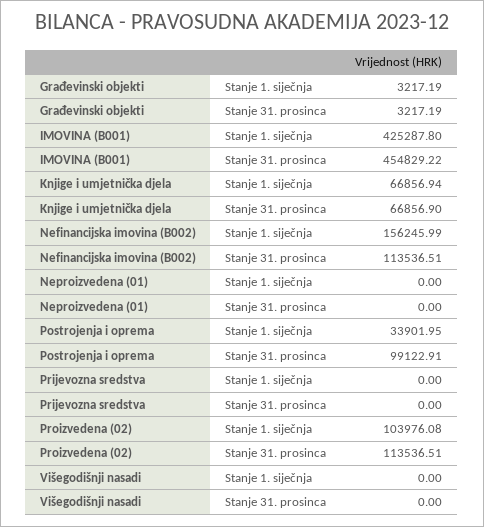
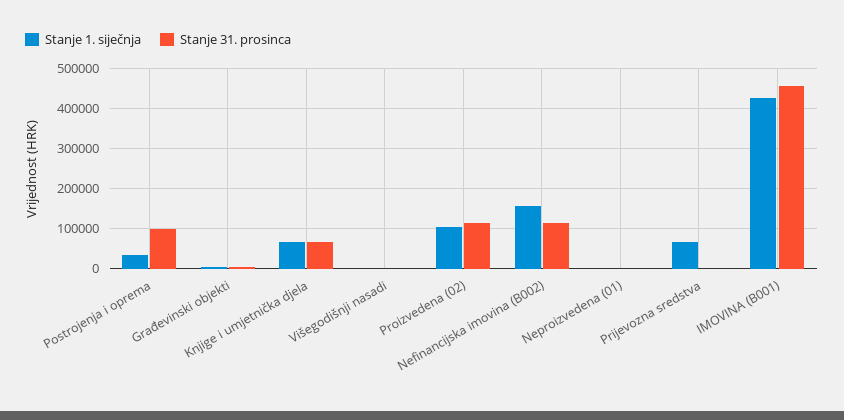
  {
    "Stanje 1. siječnja": {
      "Građevinski objekti": 3217.19,
      "IMOVINA (B001)": 425287.8,
      "Knjige i umjetnička djela": 66856.94,
      "Nefinancijska imovina (B002)": 156245.99,
      "Neproizvedena (01)": 0,
      "Postrojenja i oprema": 33901.95,
-     "Prijevozna sredstva": 0,
+     "Prijevozna sredstva": 60000,
      "Proizvedena (02)": 103976.08,
      "Višegodišnji nasadi": 0
    },
    "Stanje 31. prosinca": {
      "Građevinski objekti": 3217.19,
      "IMOVINA (B001)": 454829.22,
      "Knjige i umjetnička djela": 66856.9,
      "Nefinancijska imovina (B002)": 113536.51,
      "Neproizvedena (01)": 0,
      "Postrojenja i oprema": 99122.91,
      "Prijevozna sredstva": 0,
      "Proizvedena (02)": 113536.51,
      "Višegodišnji nasadi": 0
    }
  }

